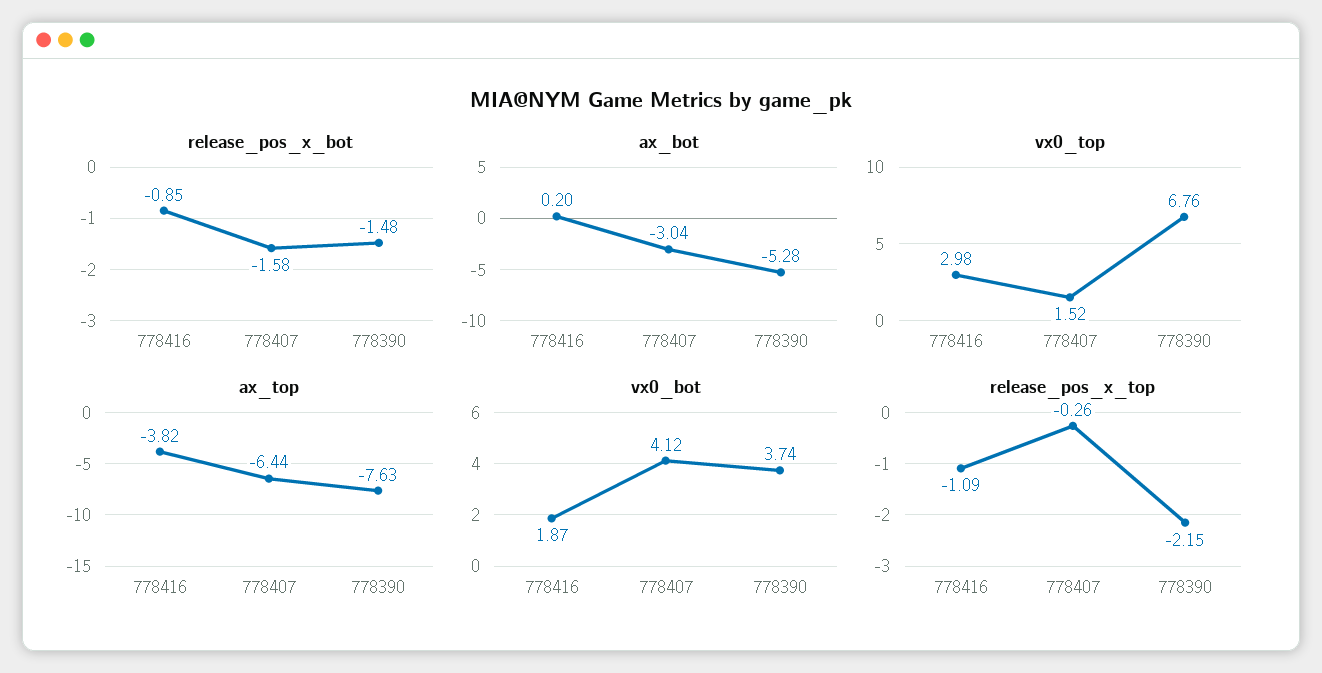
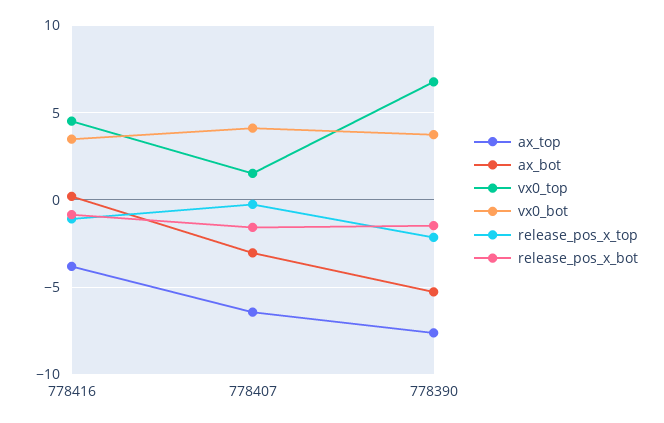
  {
    "release_pos_x_bot": {
      "778416": -0.85,
      "778407": -1.58,
      "778390": -1.48
    },
    "ax_bot": {
      "778416": 0.2,
      "778407": -3.04,
      "778390": -5.28
    },
    "vx0_top": {
-     "778416": 2.98,
+     "778416": 4.5,
      "778407": 1.52,
      "778390": 6.76
    },
    "ax_top": {
      "778416": -3.82,
      "778407": -6.44,
      "778390": -7.63
    },
    "vx0_bot": {
-     "778416": 1.87,
+     "778416": 3.5,
      "778407": 4.12,
      "778390": 3.74
    },
    "release_pos_x_top": {
      "778416": -1.09,
      "778407": -0.26,
      "778390": -2.15
    }
  }

